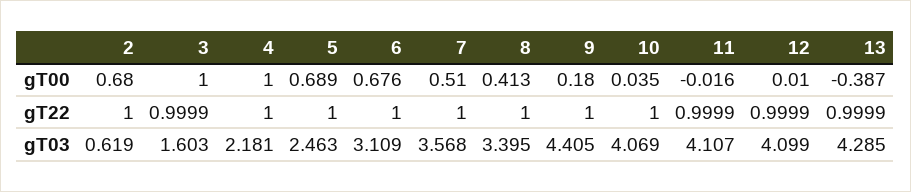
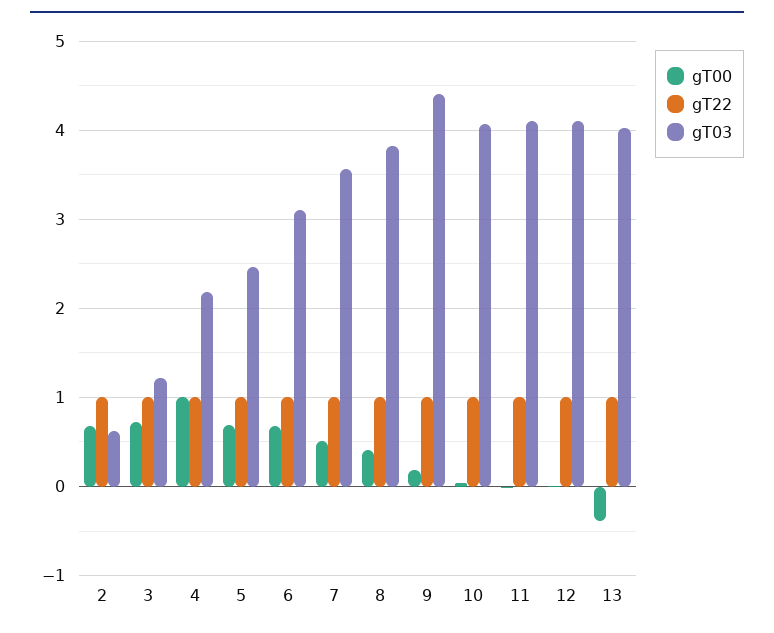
  {
    "gT00": {
      "2": 0.68,
-     "3": 1,
+     "3": 0.7,
      "4": 1,
      "5": 0.689,
      "6": 0.676,
      "7": 0.51,
      "8": 0.413,
      "9": 0.18,
      "10": 0.035,
      "11": -0.016,
      "12": 0.01,
      "13": -0.387
    },
    "gT22": {
      "2": 1,
      "3": 0.9999,
      "4": 1,
      "5": 1,
      "6": 1,
      "7": 1,
      "8": 1,
      "9": 1,
      "10": 1,
      "11": 0.9999,
      "12": 0.9999,
      "13": 0.9999
    },
    "gT03": {
      "2": 0.619,
-     "3": 1.603,
+     "3": 1.2,
      "4": 2.181,
      "5": 2.463,
      "6": 3.109,
      "7": 3.568,
-     "8": 3.395,
+     "8": 3.8,
      "9": 4.405,
      "10": 4.069,
      "11": 4.107,
      "12": 4.099,
-     "13": 4.285
+     "13": 4
    }
  }

